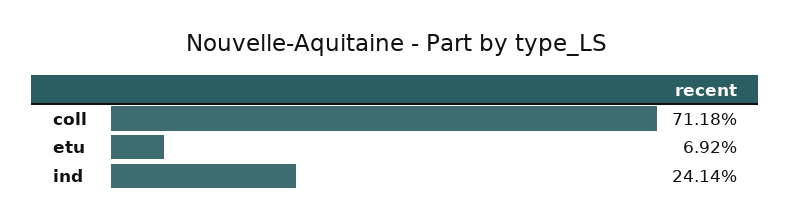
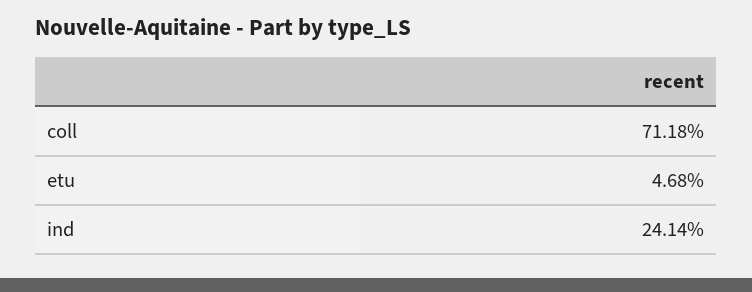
  {
    "coll": 71.18,
-   "etu": 6.92,
+   "etu": 4.68,
    "ind": 24.14
  }

